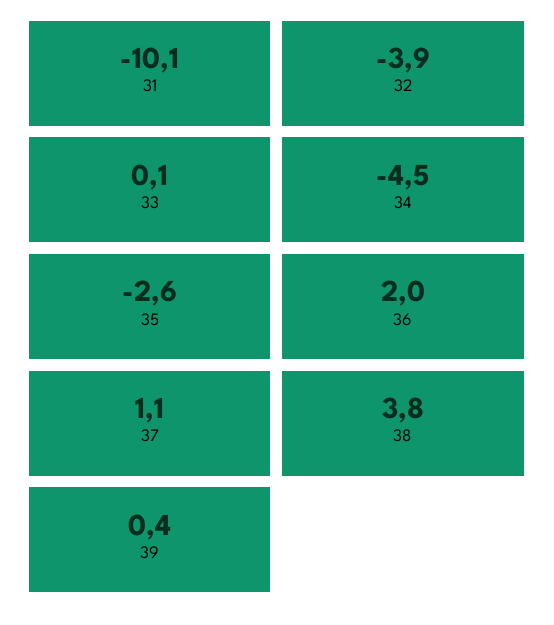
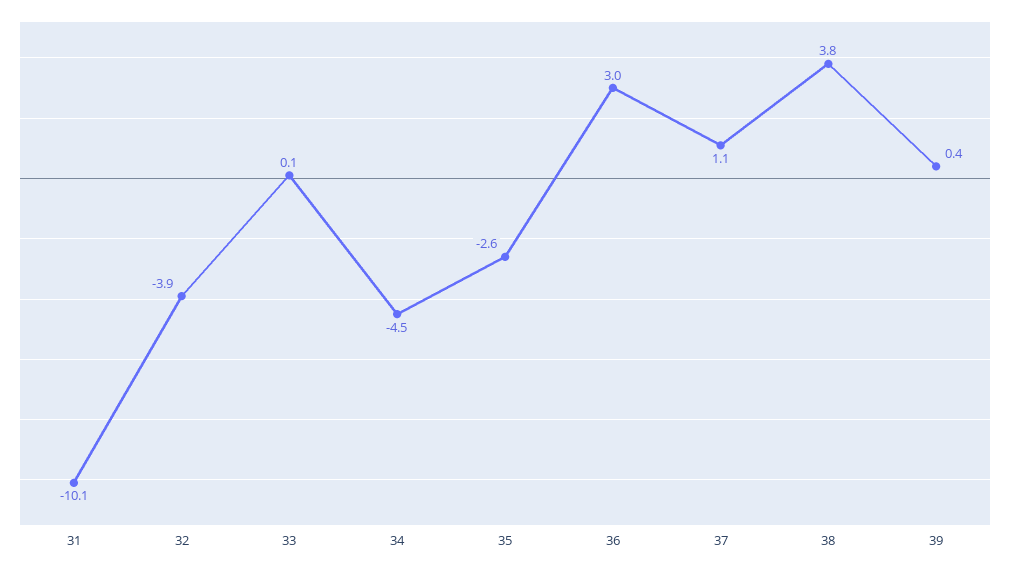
  {
    "31": -10.1,
    "32": -3.9,
    "33": 0.1,
    "34": -4.5,
    "35": -2.6,
-   "36": 2,
+   "36": 3,
    "37": 1.1,
    "38": 3.8,
    "39": 0.4
  }

